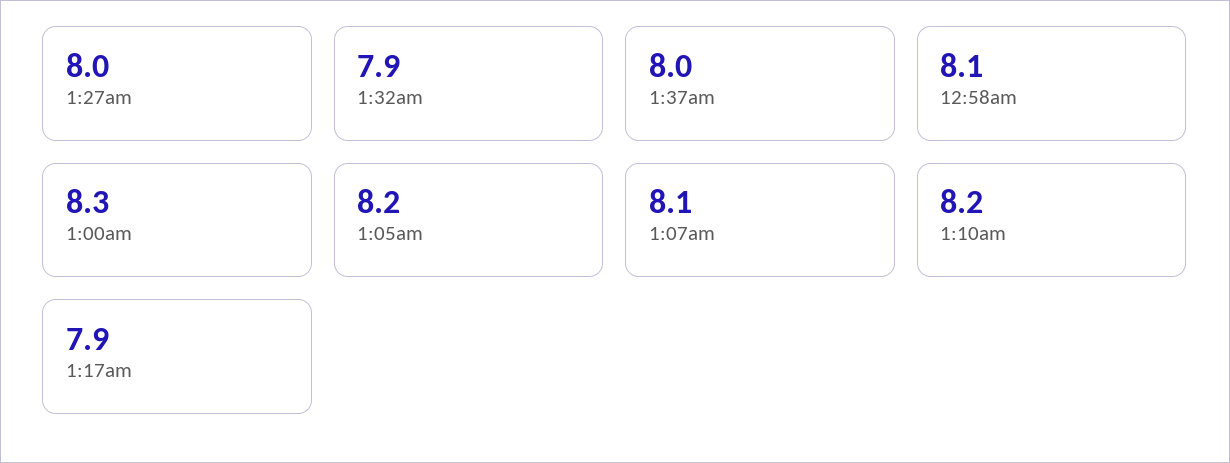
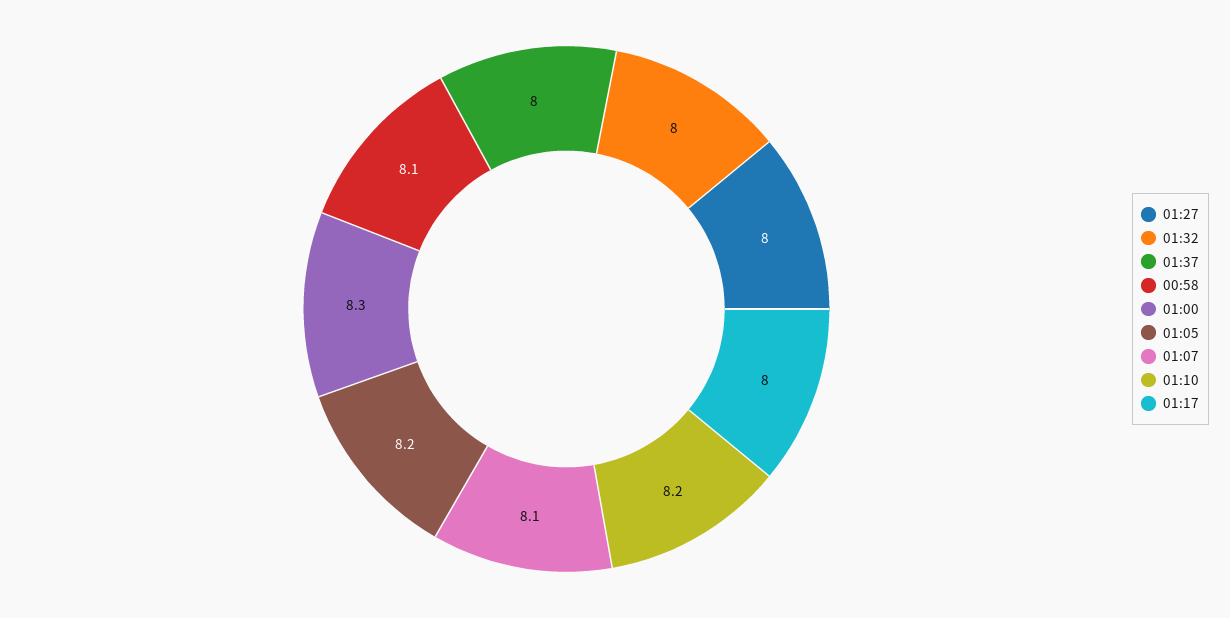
  {
    "1:27am": 8,
-   "1:32am": 7.9,
+   "1:32am": 8,
    "1:37am": 8,
    "12:58am": 8.1,
    "1:00am": 8.3,
    "1:05am": 8.2,
    "1:07am": 8.1,
    "1:10am": 8.2,
-   "1:17am": 7.9
+   "1:17am": 8
  }

